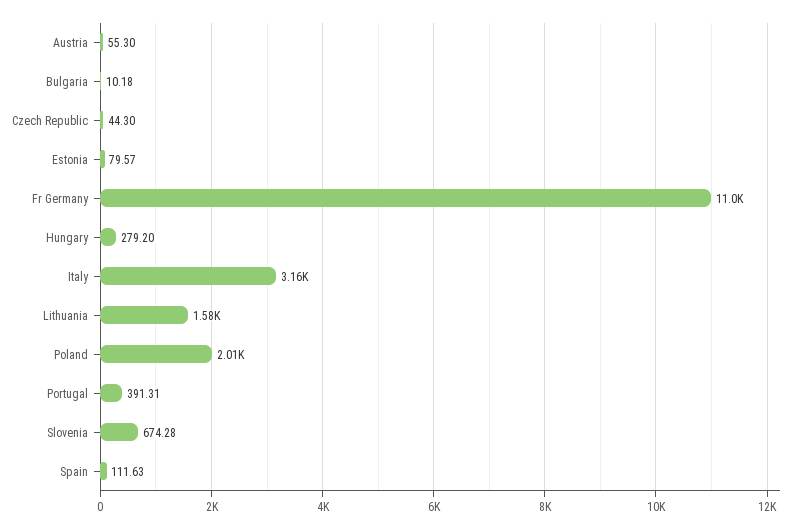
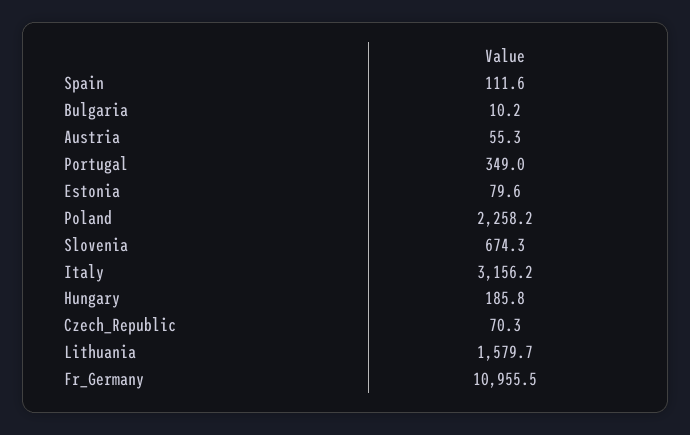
  {
    "Austria": 55.3,
    "Bulgaria": 10.18,
-   "Czech Republic": 44.3,
+   "Czech Republic": 70.3,
    "Estonia": 79.57,
    "Fr Germany": 10955.5,
-   "Hungary": 279.2,
+   "Hungary": 185.8,
    "Italy": 3156.2,
    "Lithuania": 1579.7,
-   "Poland": 2010,
+   "Poland": 2258.2,
-   "Portugal": 391.31,
+   "Portugal": 349,
    "Slovenia": 674.28,
    "Spain": 111.63
  }

